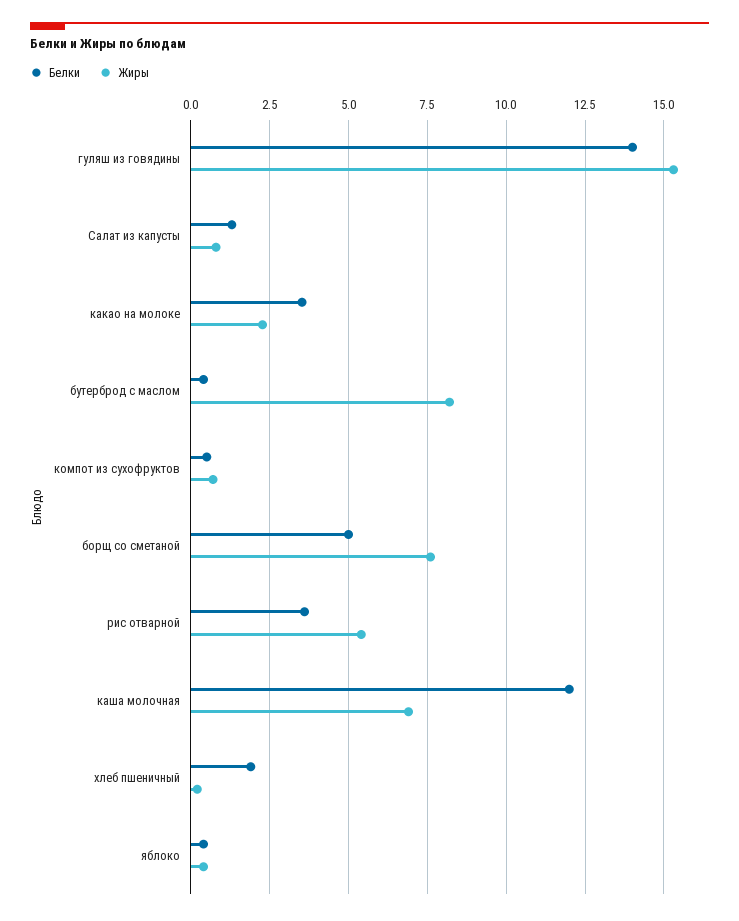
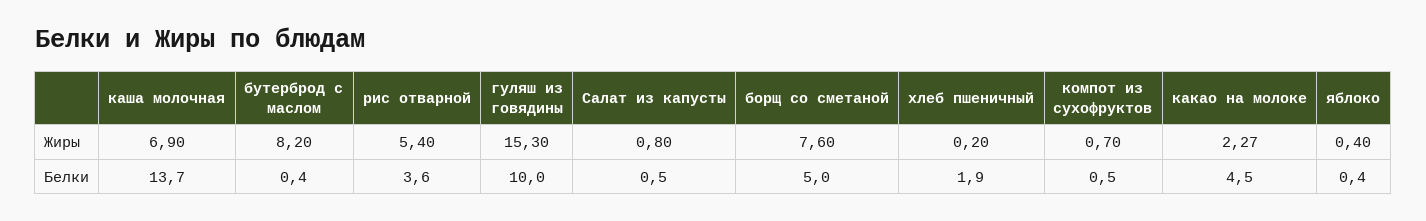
  {
    "Белки": {
-     "гуляш из говядины": 14,
+     "гуляш из говядины": 10,
-     "Салат из капусты": 1.25,
+     "Салат из капусты": 0.5,
-     "какао на молоке": 3.5,
+     "какао на молоке": 4.5,
      "бутерброд с маслом": 0.4,
      "компот из сухофруктов": 0.5,
      "борщ со сметаной": 5,
      "рис отварной": 3.6,
-     "каша молочная": 12,
+     "каша молочная": 13.7,
      "хлеб пшеничный": 1.9,
      "яблоко": 0.4
    },
    "Жиры": {
      "гуляш из говядины": 15.3,
      "Салат из капусты": 0.8,
      "какао на молоке": 2.27,
      "бутерброд с маслом": 8.2,
      "компот из сухофруктов": 0.7,
      "борщ со сметаной": 7.6,
      "рис отварной": 5.4,
      "каша молочная": 6.9,
      "хлеб пшеничный": 0.2,
      "яблоко": 0.4
    }
  }

